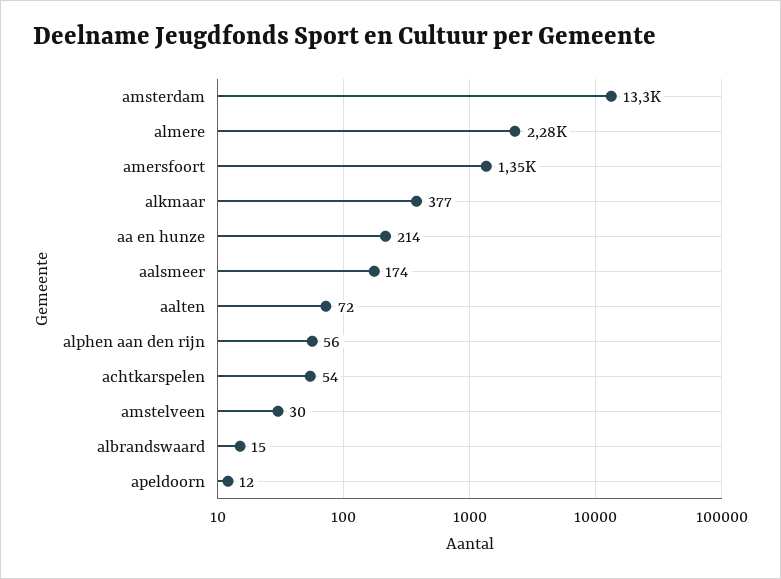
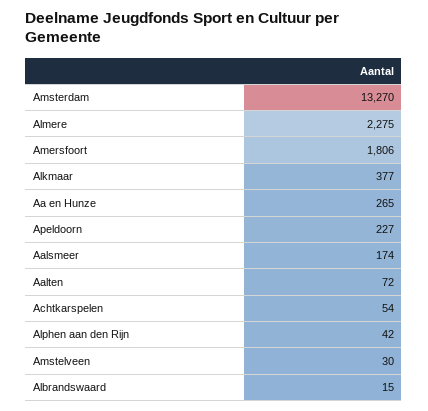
  {
    "amsterdam": 13270,
    "almere": 2275,
-   "amersfoort": 1350,
+   "amersfoort": 1806,
    "alkmaar": 377,
-   "aa en hunze": 214,
+   "aa en hunze": 265,
    "aalsmeer": 174,
    "aalten": 72,
-   "alphen aan den rijn": 56,
+   "alphen aan den rijn": 42,
    "achtkarspelen": 54,
    "amstelveen": 30,
    "albrandswaard": 15,
-   "apeldoorn": 12
+   "apeldoorn": 227
  }

